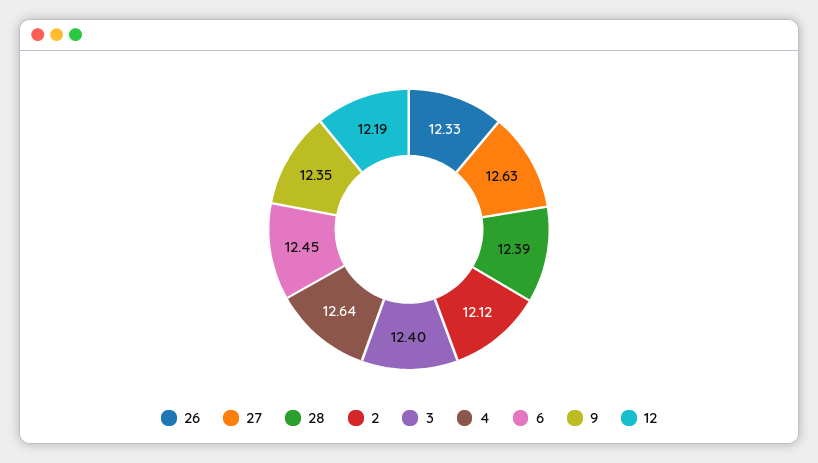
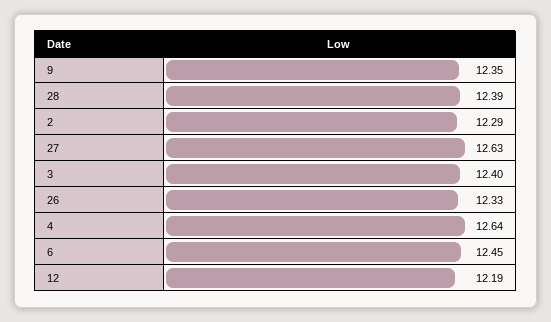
  {
    "26": 12.33,
    "27": 12.63,
    "28": 12.39,
-   "2": 12.12,
+   "2": 12.29,
    "3": 12.4,
    "4": 12.64,
    "6": 12.45,
    "9": 12.35,
    "12": 12.19
  }

